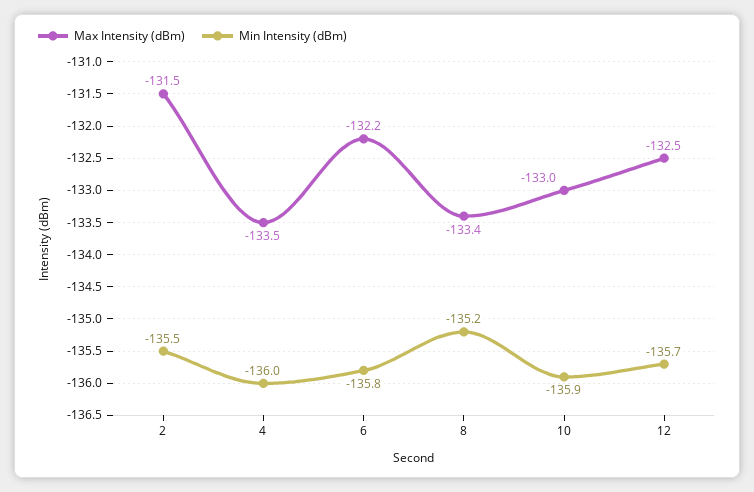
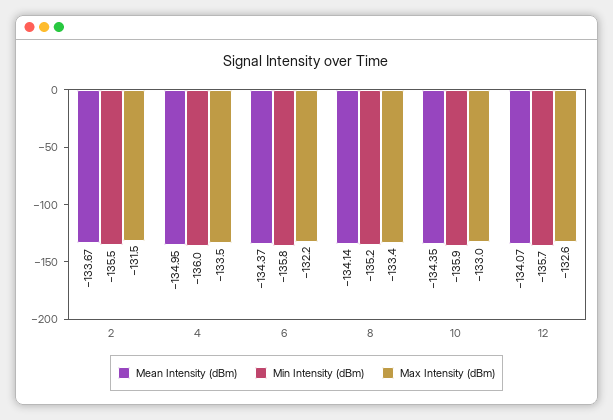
  {
    "Max Intensity (dBm)": {
      "2": -131.5,
      "4": -133.5,
      "6": -132.2,
      "8": -133.4,
      "10": -133,
-     "12": -132.5
+     "12": -132.6
    },
    "Min Intensity (dBm)": {
      "2": -135.5,
      "4": -136,
      "6": -135.8,
      "8": -135.2,
      "10": -135.9,
      "12": -135.7
-   }
+   },
+   "Mean Intensity (dBm)": {
+     "2": -133.67,
+     "4": -134.95,
+     "6": -134.37,
+     "8": -134.14,
+     "10": -134.35,
+     "12": -134.07
+   }
  }

